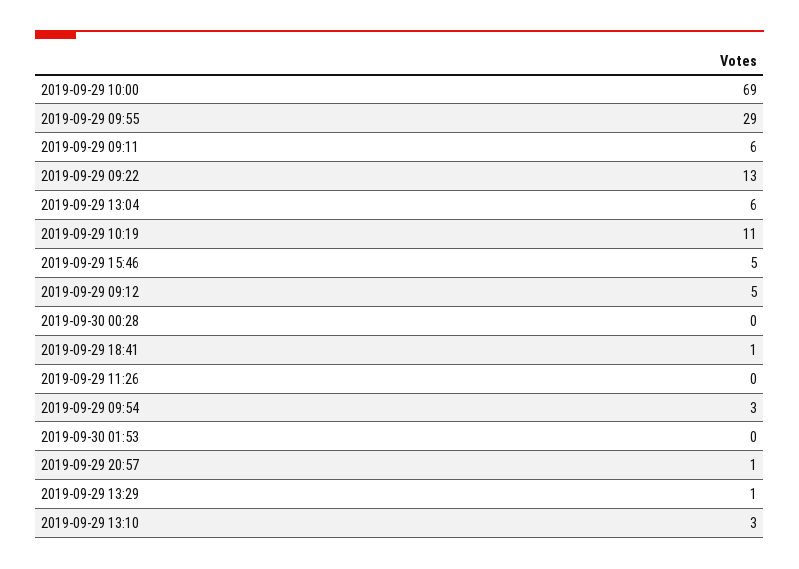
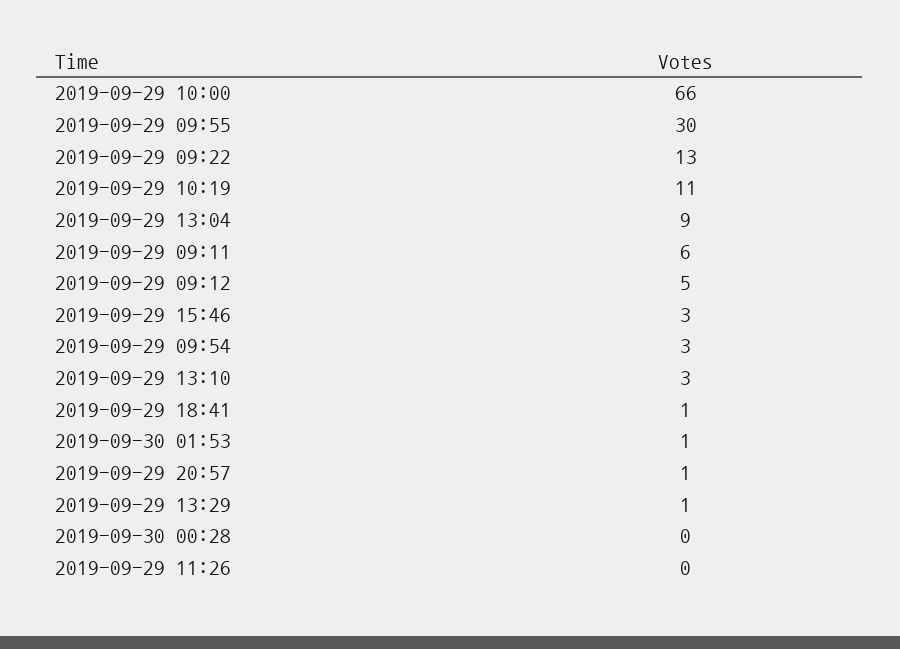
  {
-   "2019-09-29 10:00": 69,
+   "2019-09-29 10:00": 66,
-   "2019-09-29 09:55": 29,
+   "2019-09-29 09:55": 30,
    "2019-09-29 09:11": 6,
    "2019-09-29 09:22": 13,
-   "2019-09-29 13:04": 6,
+   "2019-09-29 13:04": 9,
    "2019-09-29 10:19": 11,
-   "2019-09-29 15:46": 5,
+   "2019-09-29 15:46": 3,
    "2019-09-29 09:12": 5,
    "2019-09-30 00:28": 0,
    "2019-09-29 18:41": 1,
    "2019-09-29 11:26": 0,
    "2019-09-29 09:54": 3,
-   "2019-09-30 01:53": 0,
+   "2019-09-30 01:53": 1,
    "2019-09-29 20:57": 1,
    "2019-09-29 13:29": 1,
    "2019-09-29 13:10": 3
  }

